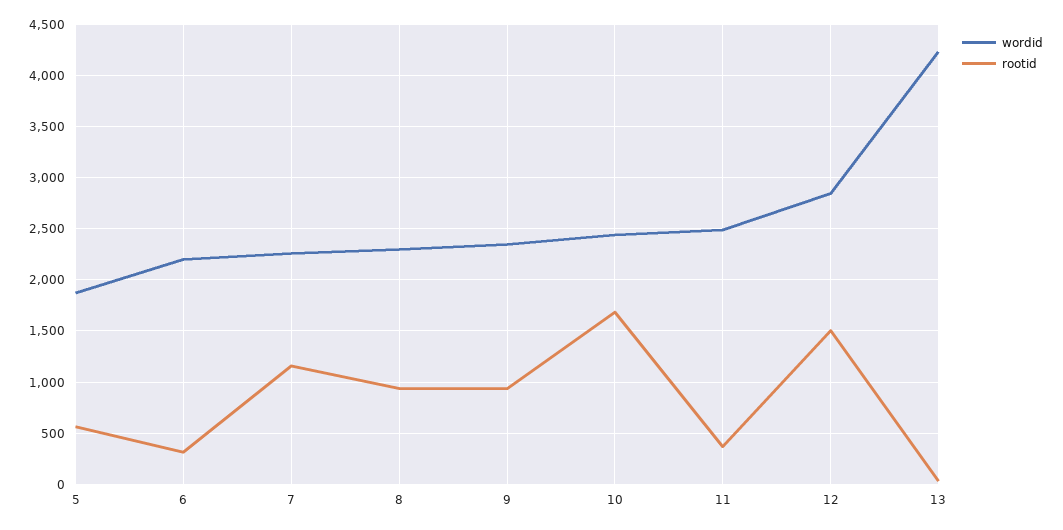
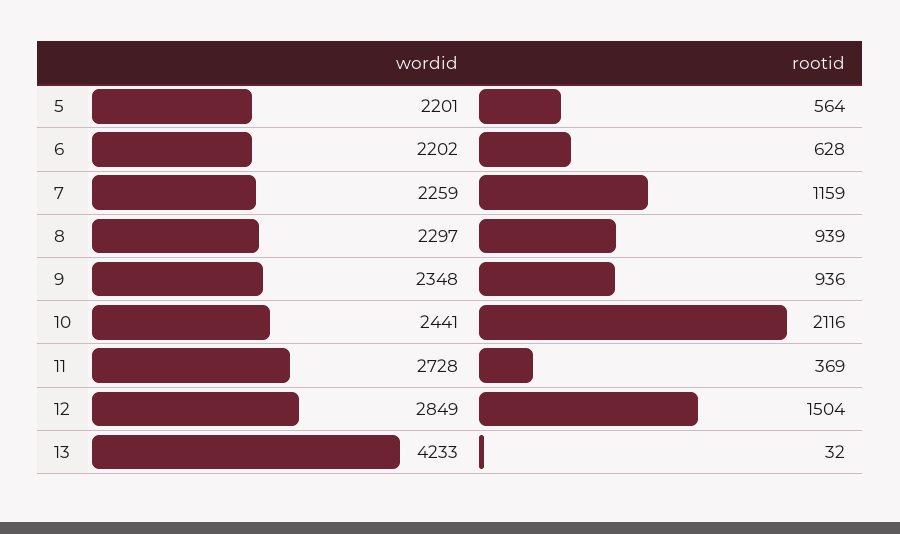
  {
    "wordid": {
-     "5": 1900,
+     "5": 2201,
      "6": 2202,
      "7": 2259,
      "8": 2297,
      "9": 2348,
      "10": 2441,
-     "11": 2500,
+     "11": 2728,
      "12": 2849,
      "13": 4233
    },
    "rootid": {
      "5": 564,
-     "6": 300,
+     "6": 628,
      "7": 1159,
      "8": 939,
      "9": 936,
-     "10": 1700,
+     "10": 2116,
      "11": 369,
      "12": 1504,
      "13": 32
    }
  }

